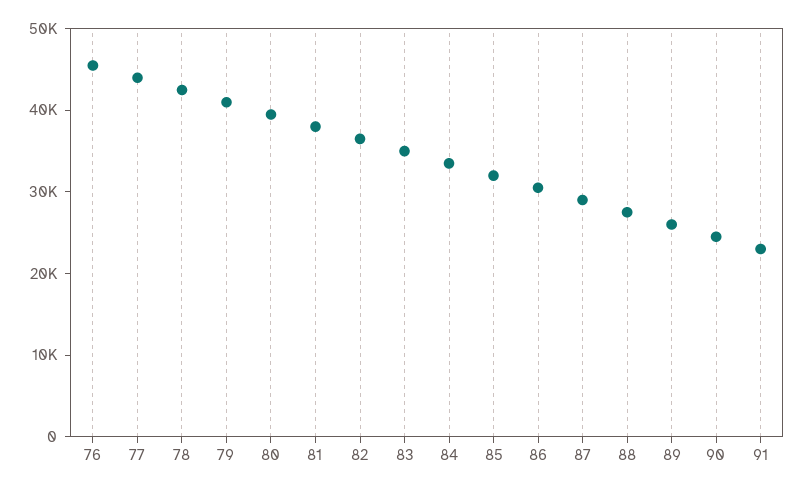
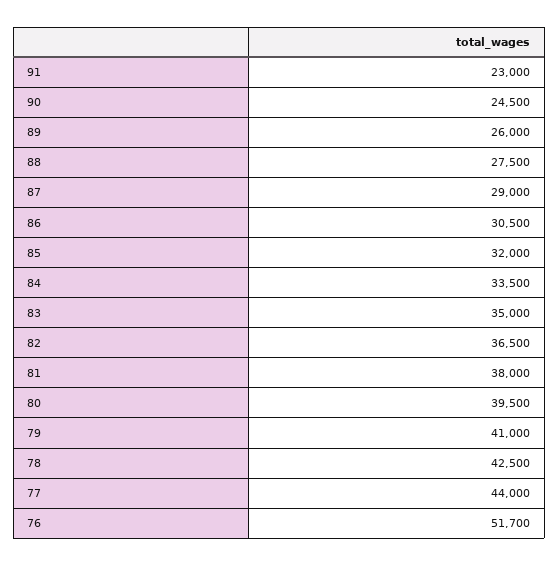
  {
-   "76": 46000,
+   "76": 51700,
    "77": 44000,
    "78": 42500,
    "79": 41000,
    "80": 39500,
    "81": 38000,
    "82": 36500,
    "83": 35000,
    "84": 33500,
    "85": 32000,
    "86": 30500,
    "87": 29000,
    "88": 27500,
    "89": 26000,
    "90": 24500,
    "91": 23000
  }

